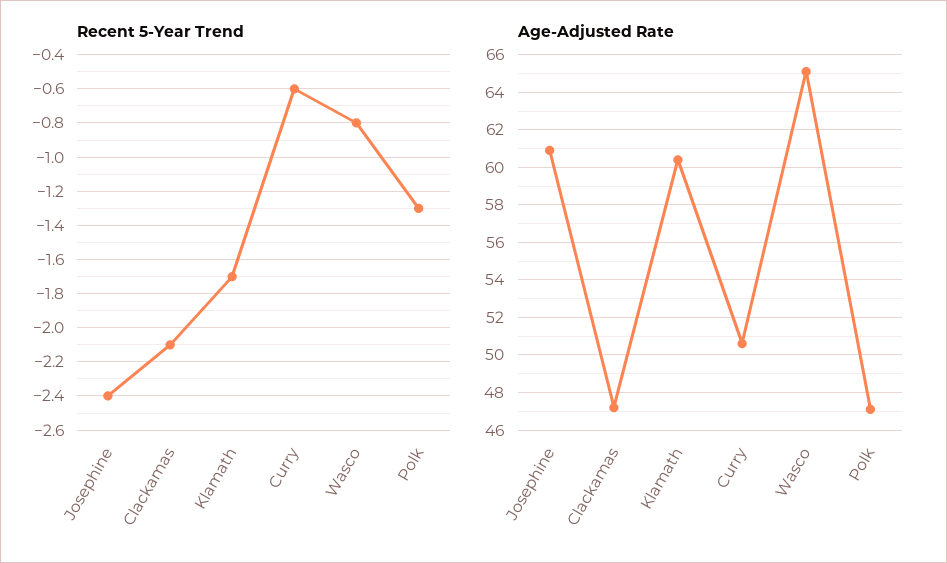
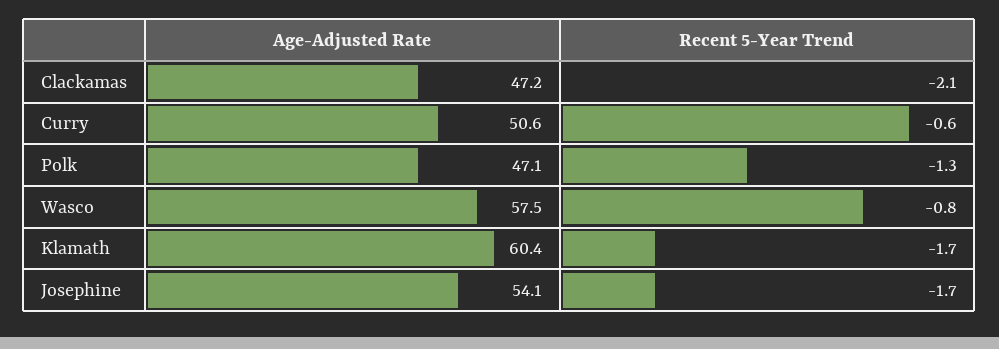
  {
    "Recent 5-Year Trend": {
-     "Josephine": -2.4,
+     "Josephine": -1.7,
      "Clackamas": -2.1,
      "Klamath": -1.7,
      "Curry": -0.6,
      "Wasco": -0.8,
      "Polk": -1.3
    },
    "Age-Adjusted Rate": {
-     "Josephine": 61,
+     "Josephine": 54.1,
      "Clackamas": 47.2,
      "Klamath": 60.4,
      "Curry": 50.6,
-     "Wasco": 65,
+     "Wasco": 57.5,
      "Polk": 47.1
    }
  }

